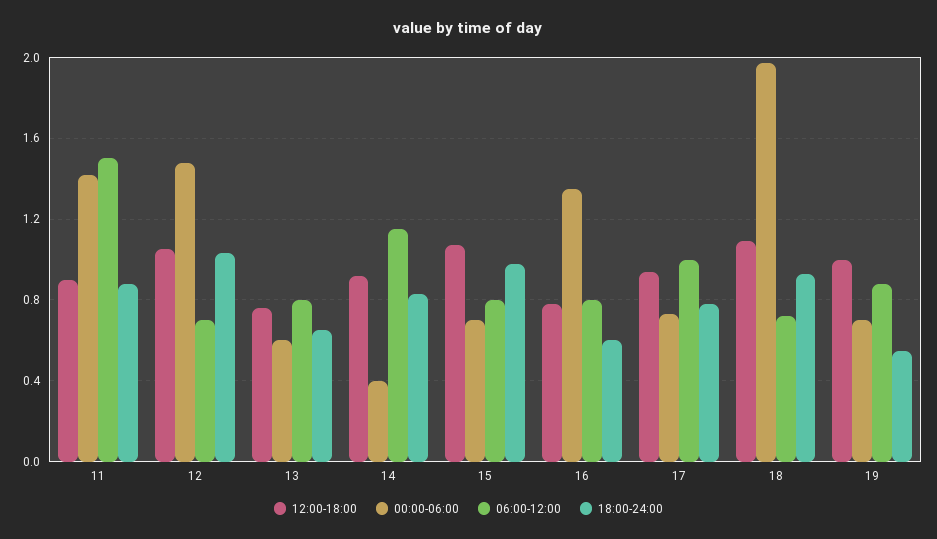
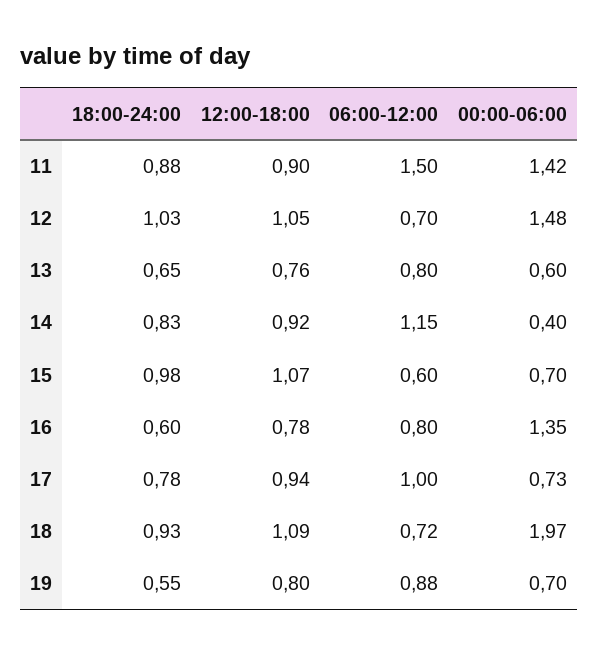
  {
    "12:00-18:00": {
      "11": 0.9,
      "12": 1.05,
      "13": 0.76,
      "14": 0.92,
      "15": 1.07,
      "16": 0.78,
      "17": 0.94,
      "18": 1.09,
-     "19": 1
+     "19": 0.8
    },
    "00:00-06:00": {
      "11": 1.42,
      "12": 1.48,
      "13": 0.6,
      "14": 0.4,
      "15": 0.7,
      "16": 1.35,
      "17": 0.73,
      "18": 1.97,
      "19": 0.7
    },
    "06:00-12:00": {
      "11": 1.5,
      "12": 0.7,
      "13": 0.8,
      "14": 1.15,
-     "15": 0.8,
+     "15": 0.6,
      "16": 0.8,
      "17": 1,
      "18": 0.72,
      "19": 0.88
    },
    "18:00-24:00": {
      "11": 0.88,
      "12": 1.03,
      "13": 0.65,
      "14": 0.83,
      "15": 0.98,
      "16": 0.6,
      "17": 0.78,
      "18": 0.93,
      "19": 0.55
    }
  }

